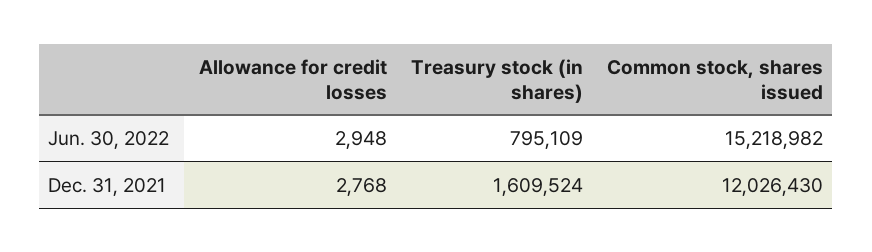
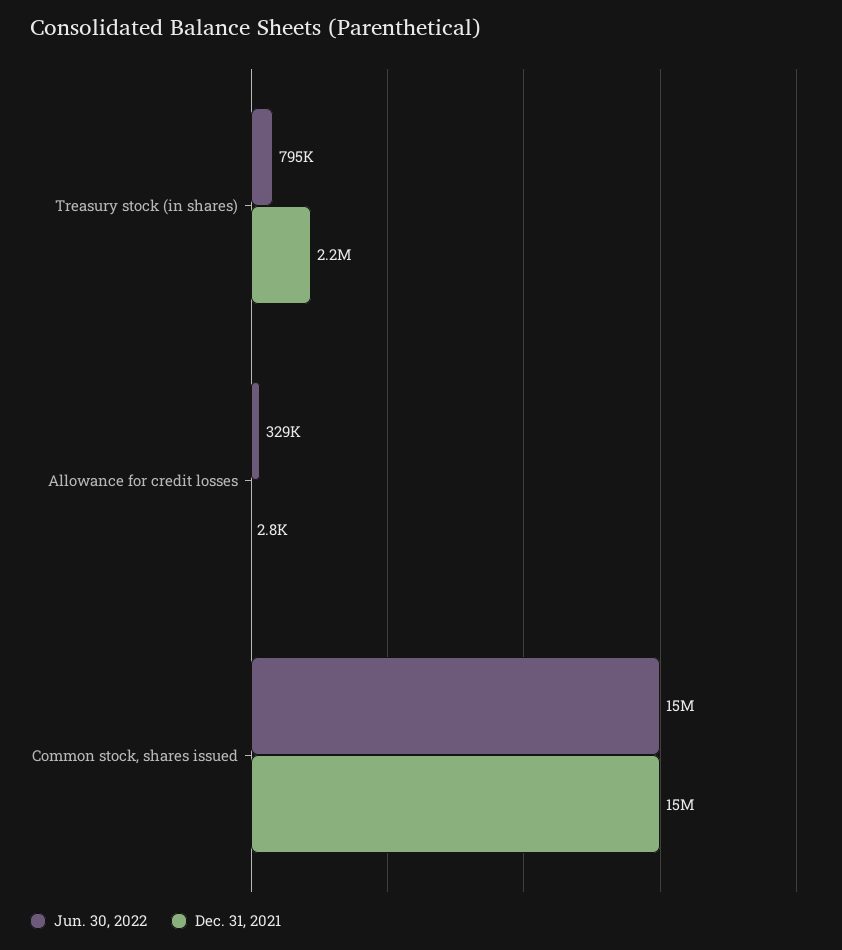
  {
    "Jun. 30, 2022": {
-     "Allowance for credit losses": 2948,
+     "Allowance for credit losses": 329000,
      "Treasury stock (in shares)": 795109,
      "Common stock, shares issued": 15218982
    },
    "Dec. 31, 2021": {
      "Allowance for credit losses": 2768,
-     "Treasury stock (in shares)": 1609524,
+     "Treasury stock (in shares)": 2200000,
-     "Common stock, shares issued": 12026430
+     "Common stock, shares issued": 15000000
    }
  }

